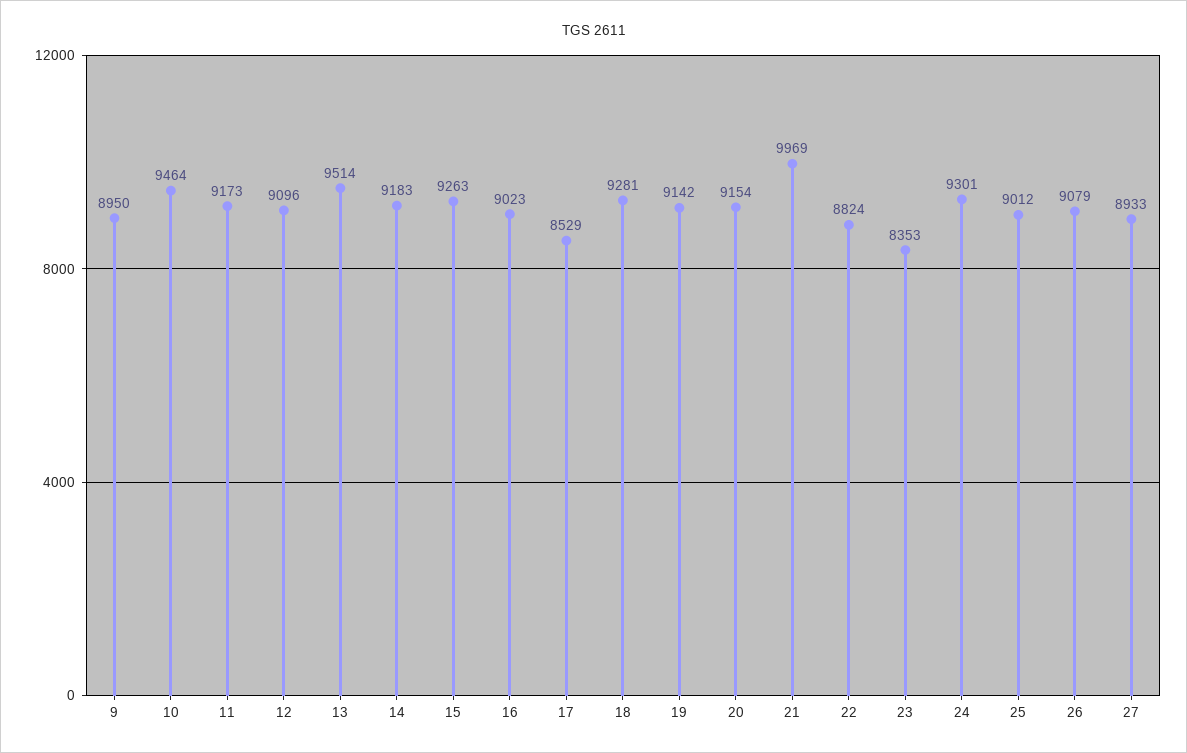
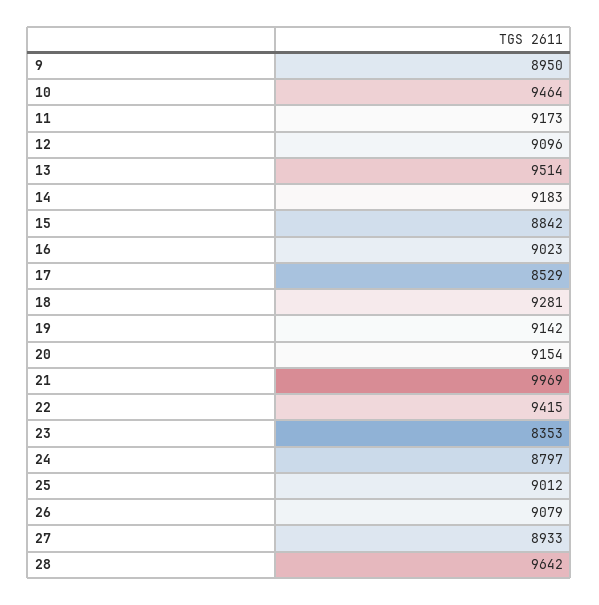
  {
    "9": 8950,
    "10": 9464,
    "11": 9173,
    "12": 9096,
    "13": 9514,
    "14": 9183,
-   "15": 9263,
+   "15": 8842,
    "16": 9023,
    "17": 8529,
    "18": 9281,
    "19": 9142,
    "20": 9154,
    "21": 9969,
-   "22": 8824,
+   "22": 9415,
    "23": 8353,
-   "24": 9301,
+   "24": 8797,
    "25": 9012,
    "26": 9079,
-   "27": 8933
+   "27": 8933,
+   "28": 9642
  }

